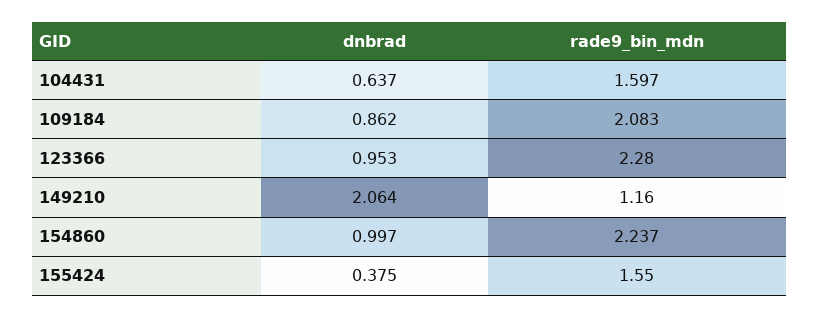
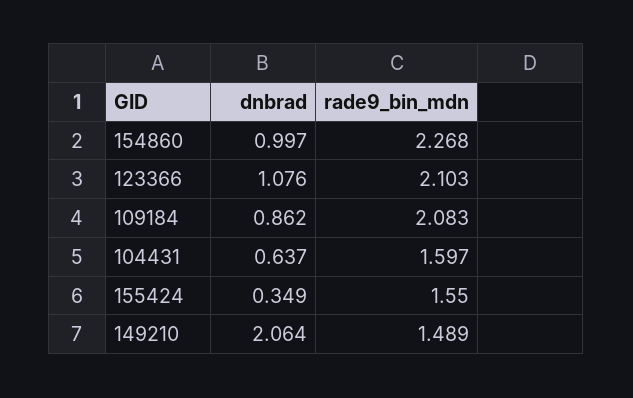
  {
    "dnbrad": {
      "104431": 0.637,
      "109184": 0.862,
-     "123366": 0.953,
+     "123366": 1.076,
      "149210": 2.064,
      "154860": 0.997,
-     "155424": 0.375
+     "155424": 0.349
    },
    "rade9_bin_mdn": {
      "104431": 1.597,
      "109184": 2.083,
-     "123366": 2.28,
+     "123366": 2.103,
-     "149210": 1.16,
+     "149210": 1.489,
-     "154860": 2.237,
+     "154860": 2.268,
      "155424": 1.55
    }
  }

